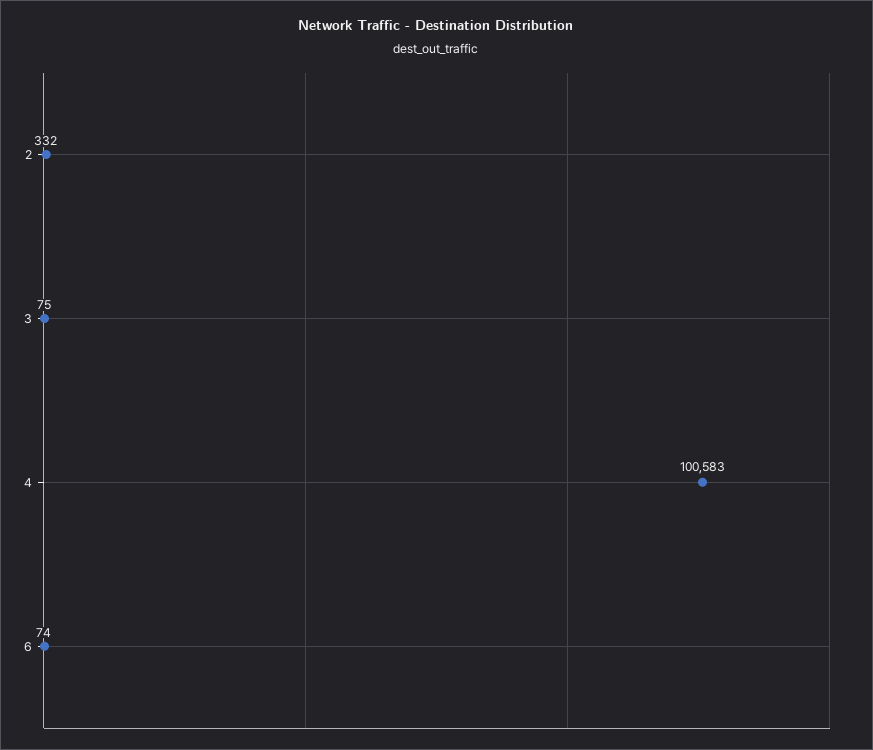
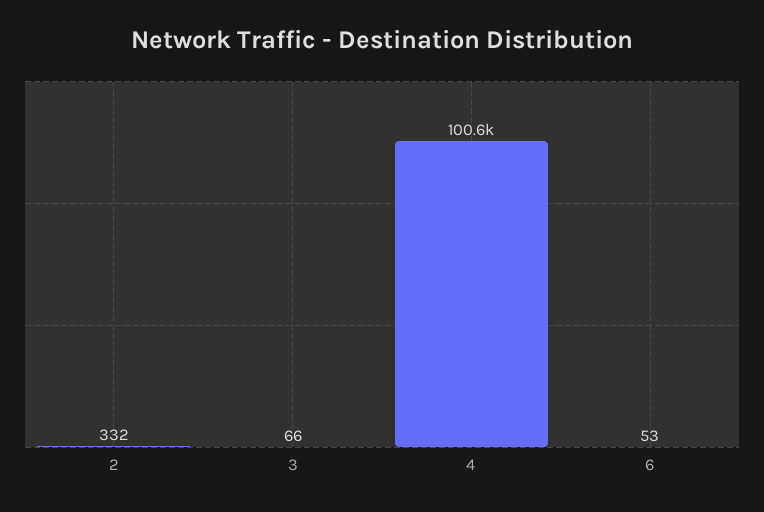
  {
    "2": 332,
-   "3": 75,
+   "3": 66,
    "4": 100583,
-   "6": 74
+   "6": 53
  }

